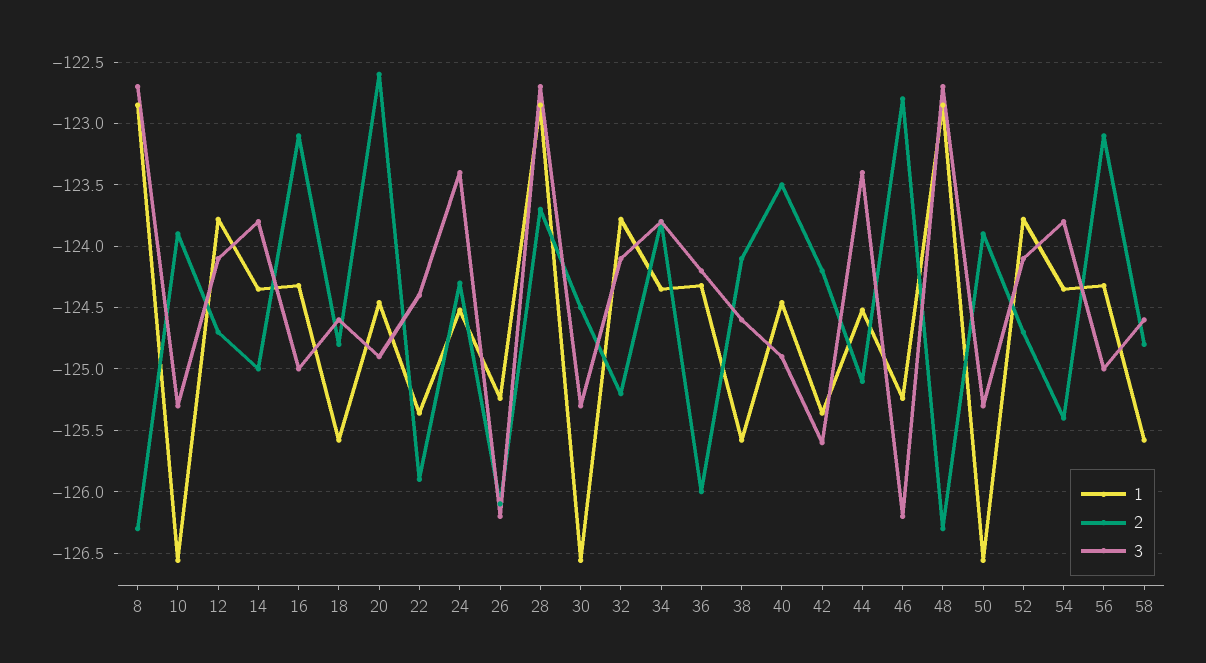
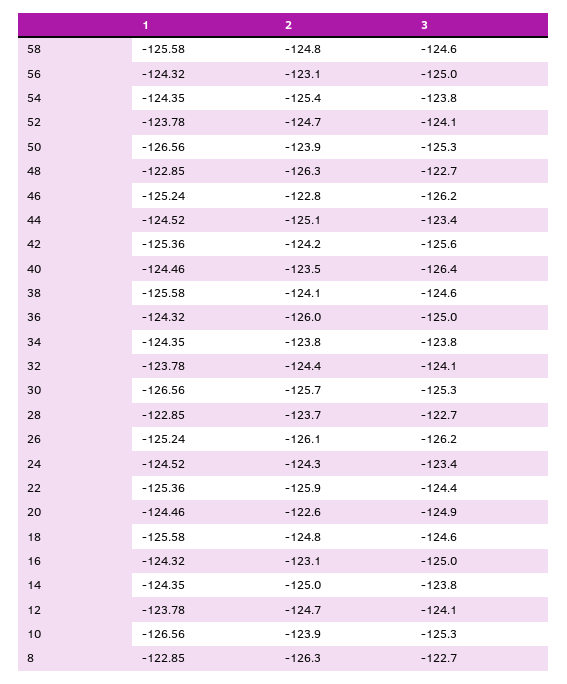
  {
    "1": {
      "8": -122.85,
      "10": -126.56,
      "12": -123.78,
      "14": -124.35,
      "16": -124.32,
      "18": -125.58,
      "20": -124.46,
      "22": -125.36,
      "24": -124.52,
      "26": -125.24,
      "28": -122.85,
      "30": -126.56,
      "32": -123.78,
      "34": -124.35,
      "36": -124.32,
      "38": -125.58,
      "40": -124.46,
      "42": -125.36,
      "44": -124.52,
      "46": -125.24,
      "48": -122.85,
      "50": -126.56,
      "52": -123.78,
      "54": -124.35,
      "56": -124.32,
      "58": -125.58
    },
    "2": {
      "8": -126.3,
      "10": -123.9,
      "12": -124.7,
      "14": -125,
      "16": -123.1,
      "18": -124.8,
      "20": -122.6,
      "22": -125.9,
      "24": -124.3,
      "26": -126.1,
      "28": -123.7,
-     "30": -124.5,
+     "30": -125.7,
-     "32": -125.2,
+     "32": -124.4,
      "34": -123.8,
      "36": -126,
      "38": -124.1,
      "40": -123.5,
      "42": -124.2,
      "44": -125.1,
      "46": -122.8,
      "48": -126.3,
      "50": -123.9,
      "52": -124.7,
      "54": -125.4,
      "56": -123.1,
      "58": -124.8
    },
    "3": {
      "8": -122.7,
      "10": -125.3,
      "12": -124.1,
      "14": -123.8,
      "16": -125,
      "18": -124.6,
      "20": -124.9,
      "22": -124.4,
      "24": -123.4,
      "26": -126.2,
      "28": -122.7,
      "30": -125.3,
      "32": -124.1,
      "34": -123.8,
-     "36": -124.2,
+     "36": -125,
      "38": -124.6,
-     "40": -124.9,
+     "40": -126.4,
      "42": -125.6,
      "44": -123.4,
      "46": -126.2,
      "48": -122.7,
      "50": -125.3,
      "52": -124.1,
      "54": -123.8,
      "56": -125,
      "58": -124.6
    }
  }

